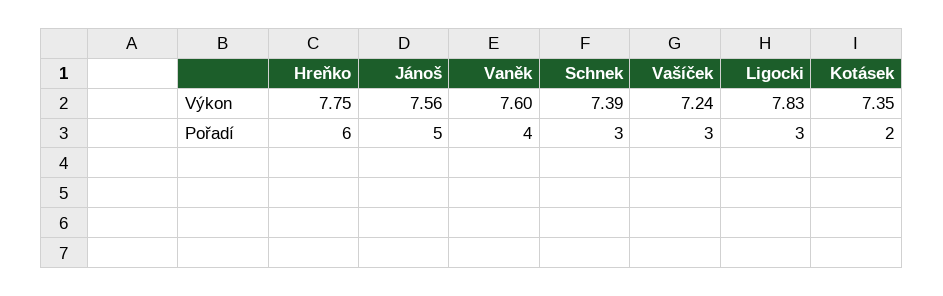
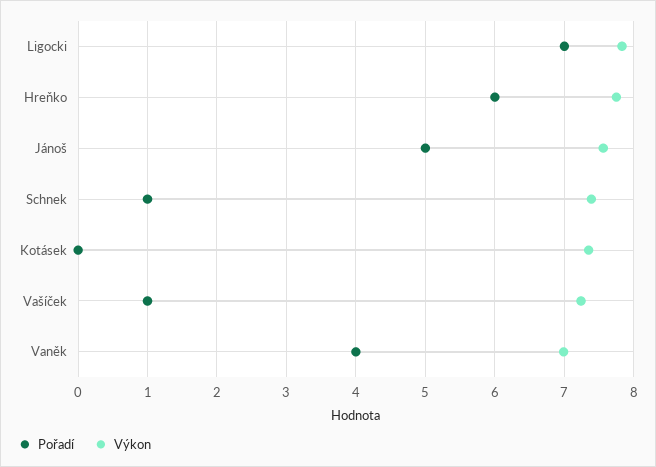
  {
    "Výkon": {
      "Hreňko": 7.75,
      "Jánoš": 7.56,
-     "Vaněk": 7.6,
+     "Vaněk": 7,
      "Schnek": 7.39,
      "Vašíček": 7.24,
      "Ligocki": 7.83,
      "Kotásek": 7.35
    },
    "Pořadí": {
      "Hreňko": 6,
      "Jánoš": 5,
      "Vaněk": 4,
-     "Schnek": 3,
+     "Schnek": 1,
-     "Vašíček": 3,
+     "Vašíček": 1,
-     "Ligocki": 3,
+     "Ligocki": 7,
-     "Kotásek": 2
+     "Kotásek": 0
    }
  }

